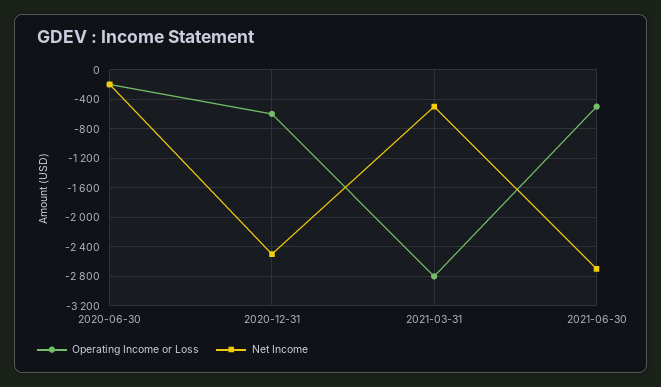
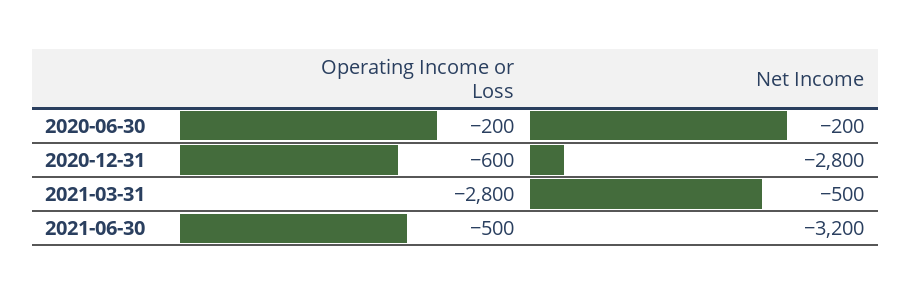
  {
    "Operating Income or Loss": {
      "2020-06-30": -200,
      "2020-12-31": -600,
      "2021-03-31": -2800,
      "2021-06-30": -500
    },
    "Net Income": {
      "2020-06-30": -200,
-     "2020-12-31": -2500,
+     "2020-12-31": -2800,
      "2021-03-31": -500,
-     "2021-06-30": -2700
+     "2021-06-30": -3200
    }
  }

